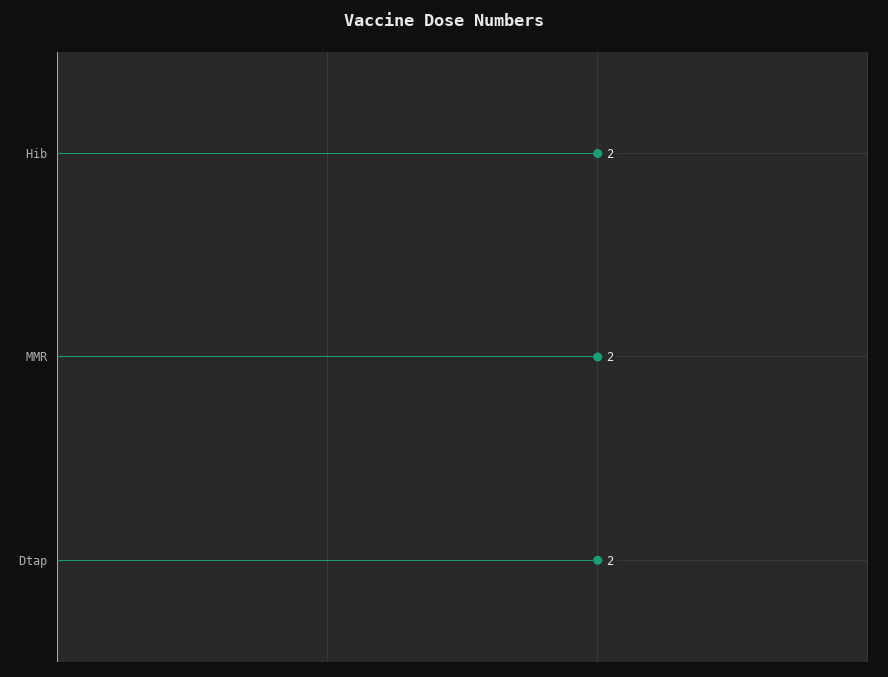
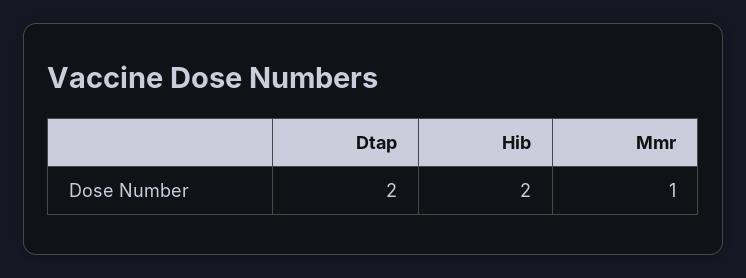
  {
    "Hib": 2,
-   "MMR": 2,
+   "MMR": 1,
    "Dtap": 2
  }

